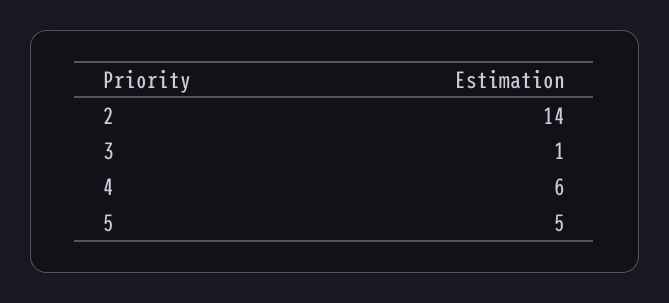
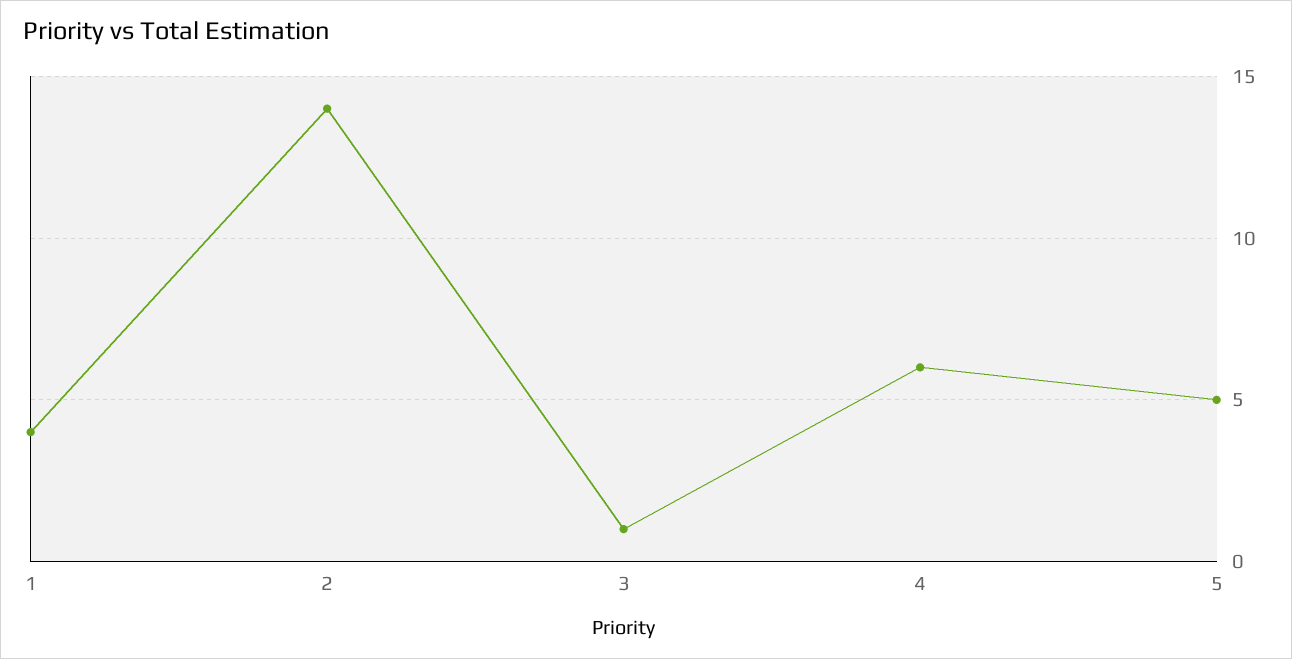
  {
    "2": 14,
    "3": 1,
    "4": 6,
-   "5": 5
+   "5": 5,
+   "1": 4
  }

